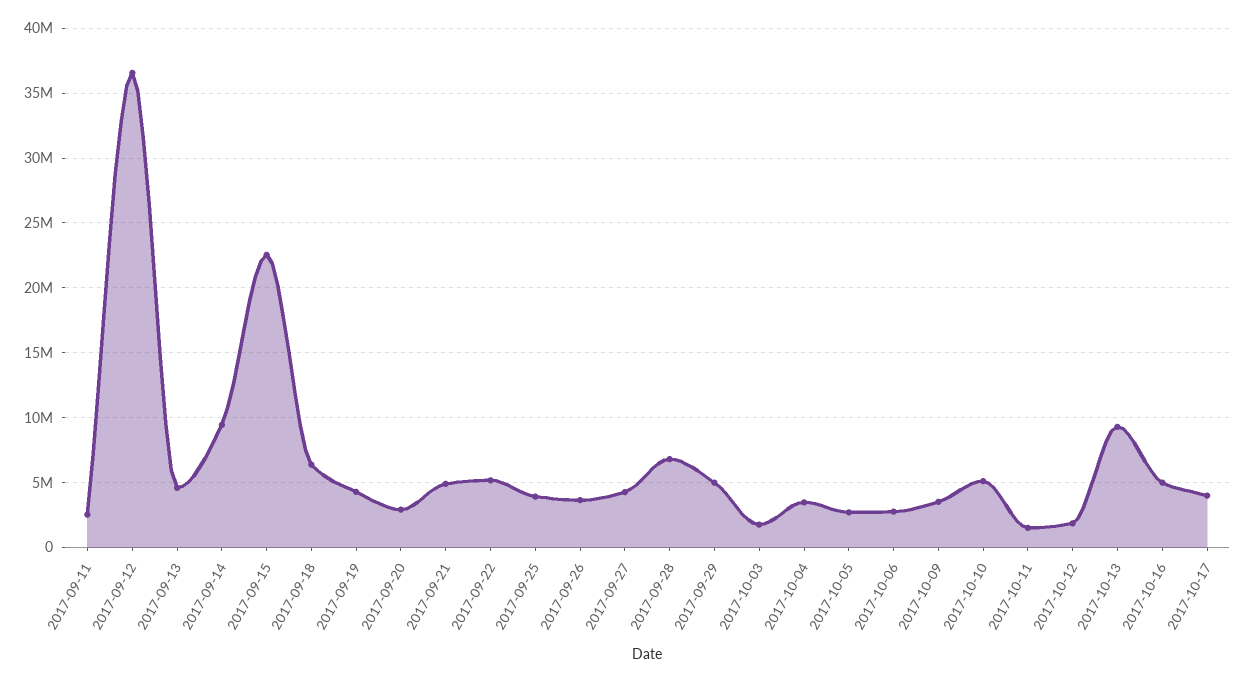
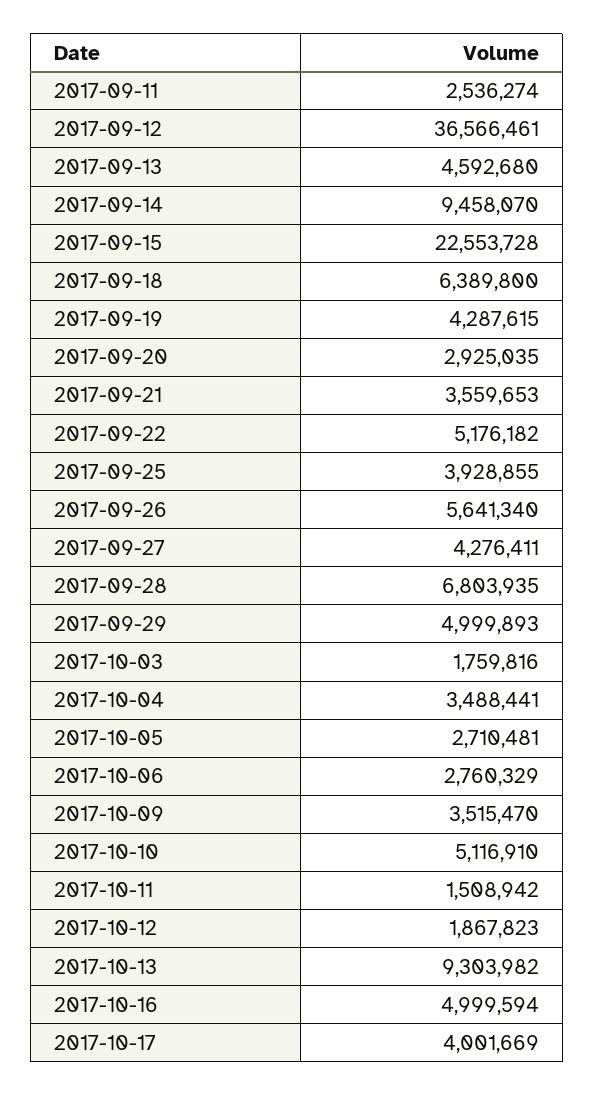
  {
    "2017-09-11": 2536274,
    "2017-09-12": 36566461,
    "2017-09-13": 4592680,
    "2017-09-14": 9458070,
    "2017-09-15": 22553728,
    "2017-09-18": 6389800,
    "2017-09-19": 4287615,
    "2017-09-20": 2925035,
-   "2017-09-21": 5000000,
+   "2017-09-21": 3559653,
    "2017-09-22": 5176182,
    "2017-09-25": 3928855,
-   "2017-09-26": 3500000,
+   "2017-09-26": 5641340,
    "2017-09-27": 4276411,
    "2017-09-28": 6803935,
    "2017-09-29": 4999893,
    "2017-10-03": 1759816,
    "2017-10-04": 3488441,
    "2017-10-05": 2710481,
    "2017-10-06": 2760329,
    "2017-10-09": 3515470,
    "2017-10-10": 5116910,
    "2017-10-11": 1508942,
    "2017-10-12": 1867823,
    "2017-10-13": 9303982,
    "2017-10-16": 4999594,
    "2017-10-17": 4001669
  }

